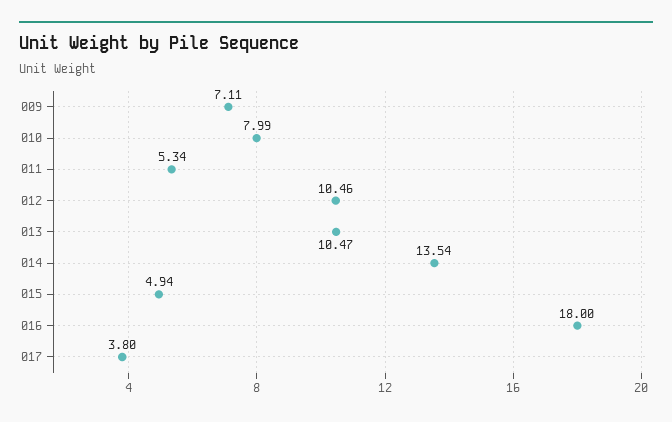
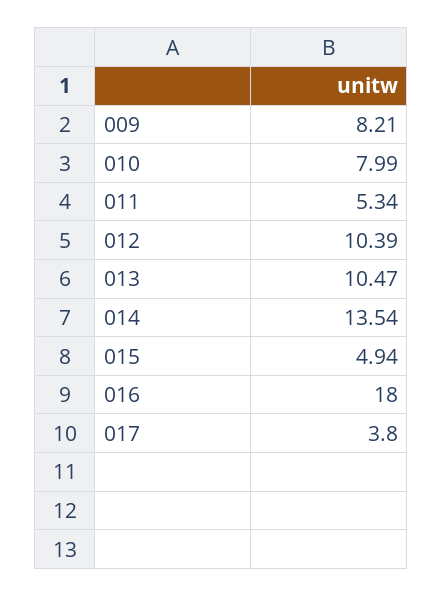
  {
-   "009": 7.11,
+   "009": 8.21,
    "010": 7.99,
    "011": 5.34,
-   "012": 10.46,
+   "012": 10.39,
    "013": 10.47,
    "014": 13.54,
    "015": 4.94,
    "016": 18,
    "017": 3.8
  }

